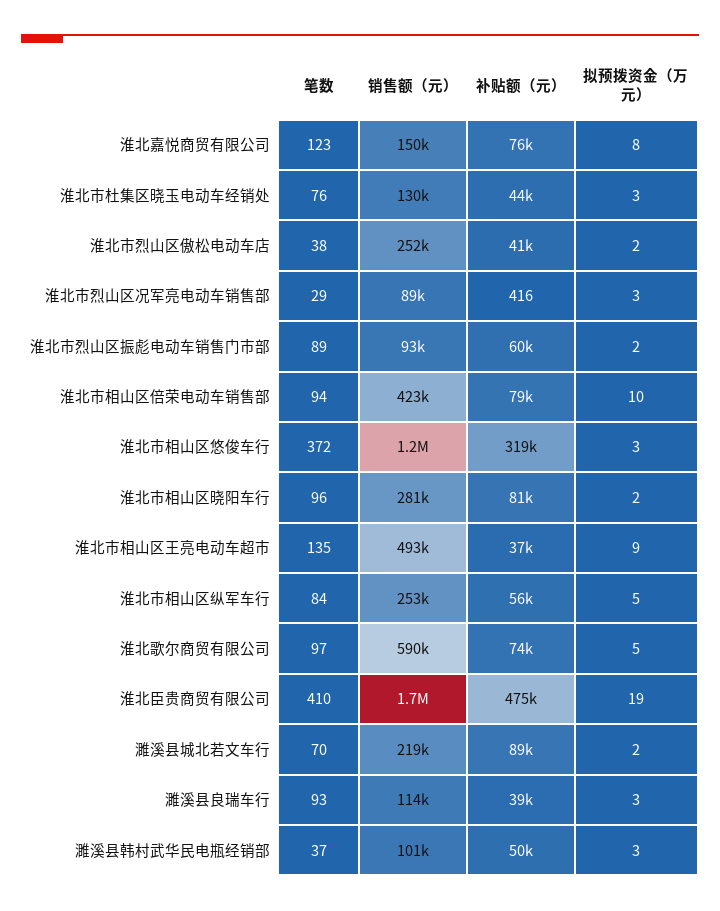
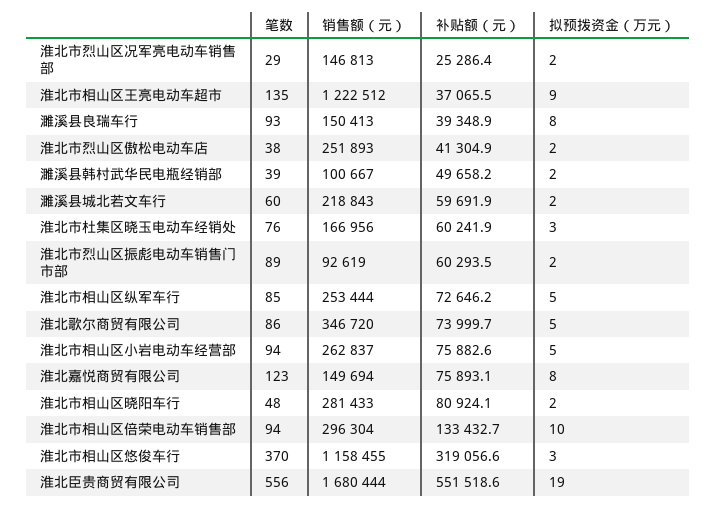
  {
    "笔数": {
      "淮北嘉悦商贸有限公司": 123,
      "淮北市杜集区晓玉电动车经销处": 76,
      "淮北市烈山区傲松电动车店": 38,
      "淮北市烈山区况军亮电动车销售部": 29,
      "淮北市烈山区振彪电动车销售门市部": 89,
      "淮北市相山区倍荣电动车销售部": 94,
-     "淮北市相山区悠俊车行": 372,
+     "淮北市相山区悠俊车行": 370,
-     "淮北市相山区晓阳车行": 96,
+     "淮北市相山区晓阳车行": 48,
      "淮北市相山区王亮电动车超市": 135,
-     "淮北市相山区纵军车行": 84,
+     "淮北市相山区纵军车行": 85,
-     "淮北歌尔商贸有限公司": 97,
+     "淮北歌尔商贸有限公司": 86,
-     "淮北臣贵商贸有限公司": 410,
+     "淮北臣贵商贸有限公司": 556,
-     "濉溪县城北若文车行": 70,
+     "濉溪县城北若文车行": 60,
      "濉溪县良瑞车行": 93,
-     "濉溪县韩村武华民电瓶经销部": 37
+     "濉溪县韩村武华民电瓶经销部": 39,
+     "淮北市相山区小岩电动车经营部": 94
    },
    "销售额（元）": {
      "淮北嘉悦商贸有限公司": 149694,
-     "淮北市杜集区晓玉电动车经销处": 130000,
+     "淮北市杜集区晓玉电动车经销处": 166956,
      "淮北市烈山区傲松电动车店": 251893,
-     "淮北市烈山区况军亮电动车销售部": 89000,
+     "淮北市烈山区况军亮电动车销售部": 146813,
      "淮北市烈山区振彪电动车销售门市部": 92619,
-     "淮北市相山区倍荣电动车销售部": 423000,
+     "淮北市相山区倍荣电动车销售部": 296304,
      "淮北市相山区悠俊车行": 1158455,
      "淮北市相山区晓阳车行": 281433,
-     "淮北市相山区王亮电动车超市": 493000,
+     "淮北市相山区王亮电动车超市": 1222512,
      "淮北市相山区纵军车行": 253444,
-     "淮北歌尔商贸有限公司": 590000,
+     "淮北歌尔商贸有限公司": 346720,
      "淮北臣贵商贸有限公司": 1680444,
      "濉溪县城北若文车行": 218843,
-     "濉溪县良瑞车行": 114000,
+     "濉溪县良瑞车行": 150413,
-     "濉溪县韩村武华民电瓶经销部": 100667
+     "濉溪县韩村武华民电瓶经销部": 100667,
+     "淮北市相山区小岩电动车经营部": 262837
    },
    "补贴额（元）": {
      "淮北嘉悦商贸有限公司": 75893.1,
-     "淮北市杜集区晓玉电动车经销处": 44000,
+     "淮北市杜集区晓玉电动车经销处": 60241.9,
      "淮北市烈山区傲松电动车店": 41304.9,
-     "淮北市烈山区况军亮电动车销售部": 416,
+     "淮北市烈山区况军亮电动车销售部": 25286.4,
      "淮北市烈山区振彪电动车销售门市部": 60293.5,
-     "淮北市相山区倍荣电动车销售部": 79000,
+     "淮北市相山区倍荣电动车销售部": 133432.7,
      "淮北市相山区悠俊车行": 319056.6,
      "淮北市相山区晓阳车行": 80924.1,
      "淮北市相山区王亮电动车超市": 37065.5,
-     "淮北市相山区纵军车行": 56000,
+     "淮北市相山区纵军车行": 72646.2,
      "淮北歌尔商贸有限公司": 73999.7,
-     "淮北臣贵商贸有限公司": 475000,
+     "淮北臣贵商贸有限公司": 551518.6,
-     "濉溪县城北若文车行": 89000,
+     "濉溪县城北若文车行": 59691.9,
      "濉溪县良瑞车行": 39348.9,
-     "濉溪县韩村武华民电瓶经销部": 49658.2
+     "濉溪县韩村武华民电瓶经销部": 49658.2,
+     "淮北市相山区小岩电动车经营部": 75882.6
    },
    "拟预拨资金（万元）": {
      "淮北嘉悦商贸有限公司": 8,
      "淮北市杜集区晓玉电动车经销处": 3,
      "淮北市烈山区傲松电动车店": 2,
-     "淮北市烈山区况军亮电动车销售部": 3,
+     "淮北市烈山区况军亮电动车销售部": 2,
      "淮北市烈山区振彪电动车销售门市部": 2,
      "淮北市相山区倍荣电动车销售部": 10,
      "淮北市相山区悠俊车行": 3,
      "淮北市相山区晓阳车行": 2,
      "淮北市相山区王亮电动车超市": 9,
      "淮北市相山区纵军车行": 5,
      "淮北歌尔商贸有限公司": 5,
      "淮北臣贵商贸有限公司": 19,
      "濉溪县城北若文车行": 2,
-     "濉溪县良瑞车行": 3,
+     "濉溪县良瑞车行": 8,
-     "濉溪县韩村武华民电瓶经销部": 3
+     "濉溪县韩村武华民电瓶经销部": 2,
+     "淮北市相山区小岩电动车经营部": 5
    }
  }

